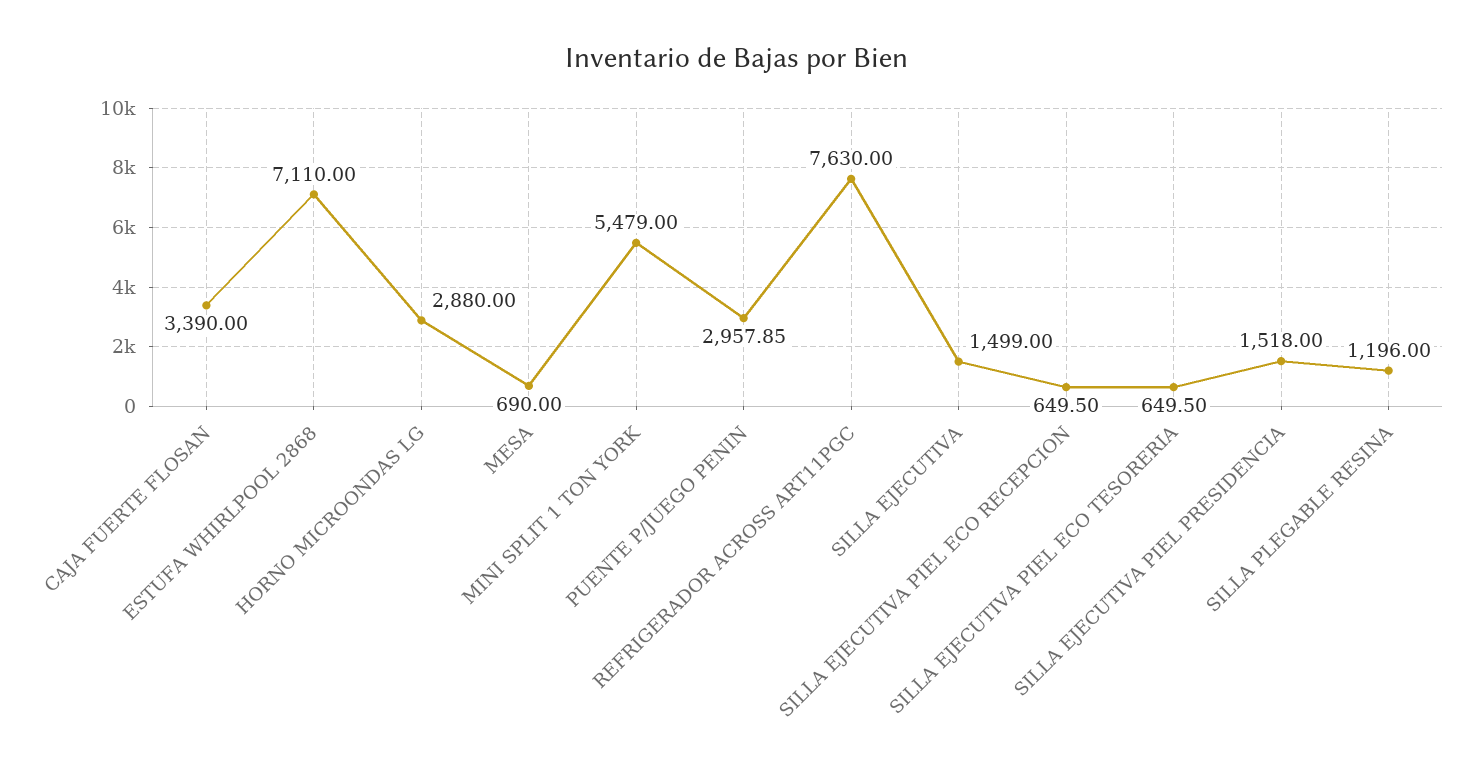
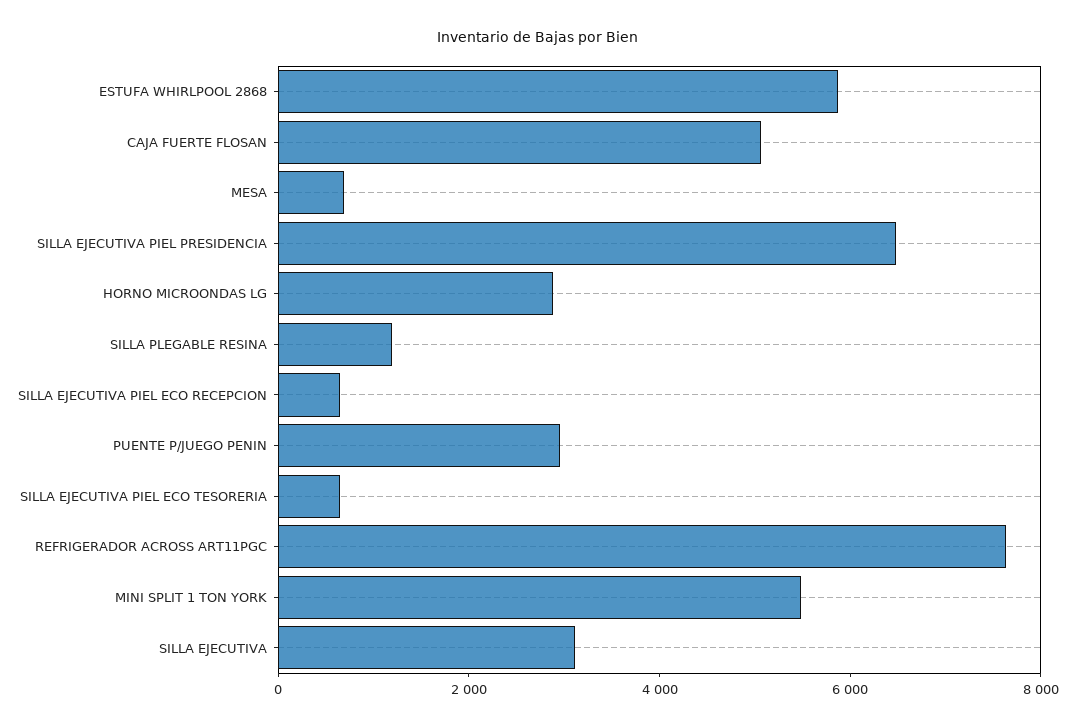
  {
-   "CAJA FUERTE FLOSAN": 3390,
+   "CAJA FUERTE FLOSAN": 5000,
-   "ESTUFA WHIRLPOOL 2868": 7110,
+   "ESTUFA WHIRLPOOL 2868": 6000,
    "HORNO MICROONDAS LG": 2880,
    "MESA": 690,
    "MINI SPLIT 1 TON YORK": 5479,
    "PUENTE P/JUEGO PENIN": 2957.85,
    "REFRIGERADOR ACROSS ART11PGC": 7630,
-   "SILLA EJECUTIVA": 1499,
+   "SILLA EJECUTIVA": 3000,
    "SILLA EJECUTIVA PIEL ECO RECEPCION": 649.5,
    "SILLA EJECUTIVA PIEL ECO TESORERIA": 649.5,
-   "SILLA EJECUTIVA PIEL PRESIDENCIA": 1518,
+   "SILLA EJECUTIVA PIEL PRESIDENCIA": 6500,
    "SILLA PLEGABLE RESINA": 1196
  }

